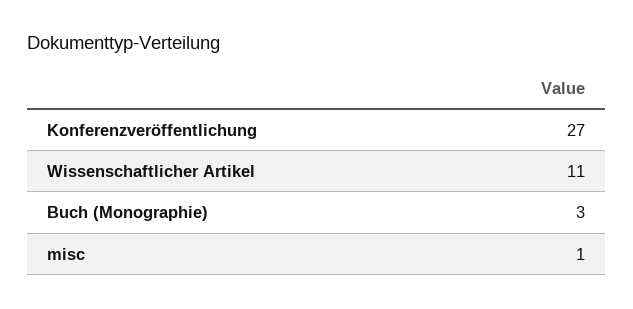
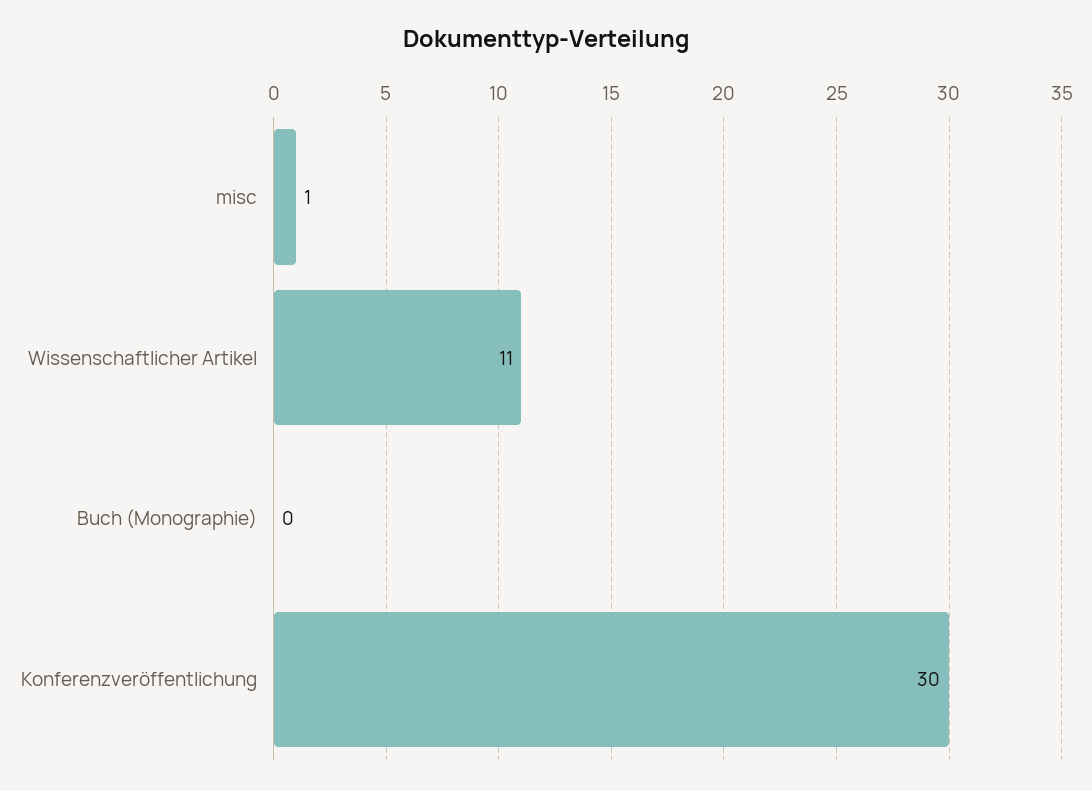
  {
-   "Konferenzveröffentlichung": 27,
+   "Konferenzveröffentlichung": 30,
    "Wissenschaftlicher Artikel": 11,
-   "Buch (Monographie)": 3,
+   "Buch (Monographie)": 0,
    "misc": 1
  }

